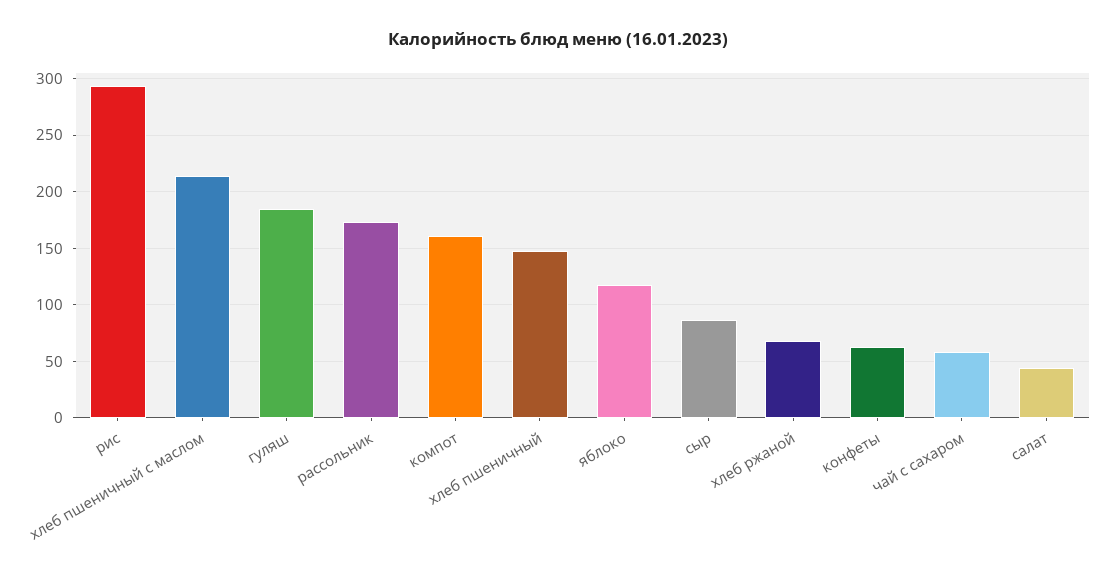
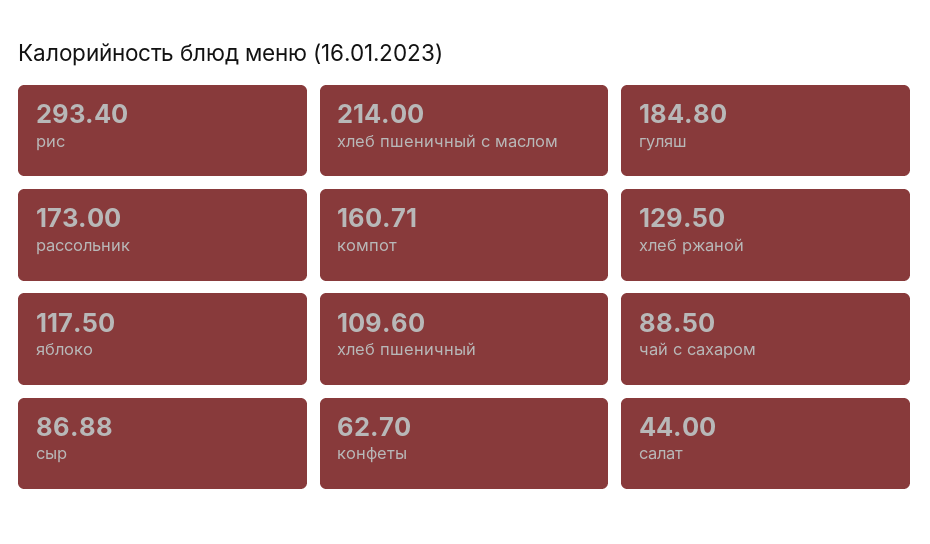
  {
    "рис": 293.4,
    "хлеб пшеничный с маслом": 214,
    "гуляш": 184.8,
    "рассольник": 173,
    "компот": 160.71,
-   "хлеб пшеничный": 150,
+   "хлеб пшеничный": 109.6,
    "яблоко": 117.5,
    "сыр": 86.88,
-   "хлеб ржаной": 70,
+   "хлеб ржаной": 129.5,
    "конфеты": 62.7,
-   "чай с сахаром": 60,
+   "чай с сахаром": 88.5,
    "салат": 44
  }

